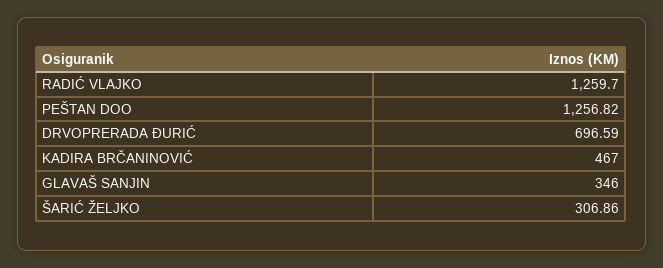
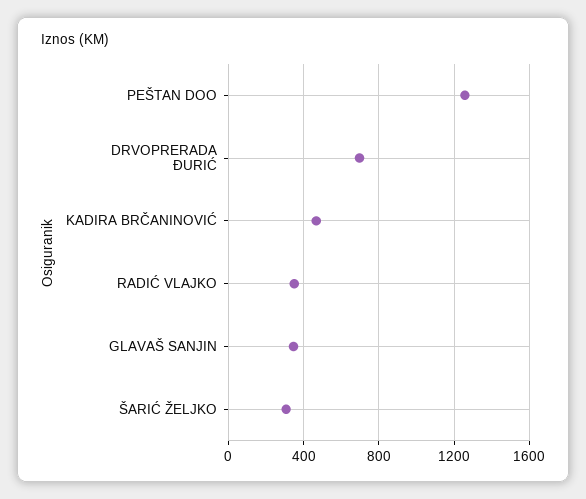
  {
-   "RADIĆ VLAJKO": 1259.7,
+   "RADIĆ VLAJKO": 350,
    "PEŠTAN DOO": 1256.82,
    "DRVOPRERADA ĐURIĆ": 696.59,
    "KADIRA BRČANINOVIĆ": 467,
    "GLAVAŠ SANJIN": 346,
    "ŠARIĆ ŽELJKO": 306.86
  }

